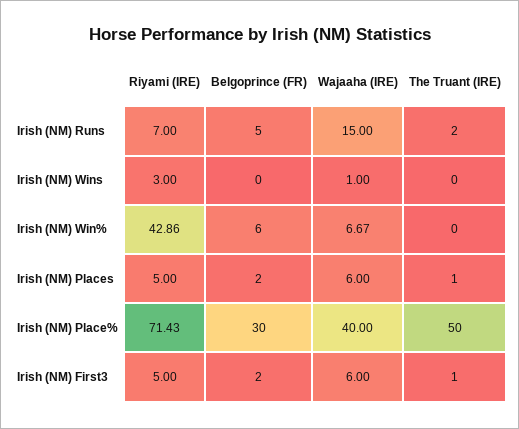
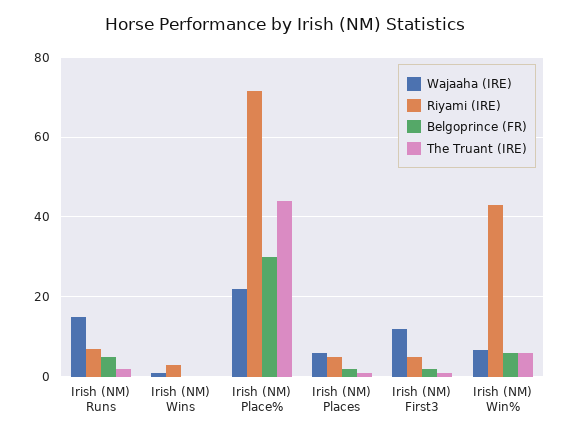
  {
    "Riyami (IRE)": {
      "Irish (NM) Runs": 7,
      "Irish (NM) Wins": 3,
      "Irish (NM) Win%": 42.86,
      "Irish (NM) Places": 5,
      "Irish (NM) Place%": 71.43,
      "Irish (NM) First3": 5
    },
    "Belgoprince (FR)": {
      "Irish (NM) Runs": 5,
      "Irish (NM) Wins": 0,
      "Irish (NM) Win%": 6,
      "Irish (NM) Places": 2,
      "Irish (NM) Place%": 30,
      "Irish (NM) First3": 2
    },
    "Wajaaha (IRE)": {
      "Irish (NM) Runs": 15,
      "Irish (NM) Wins": 1,
      "Irish (NM) Win%": 6.67,
      "Irish (NM) Places": 6,
-     "Irish (NM) Place%": 40,
+     "Irish (NM) Place%": 22,
-     "Irish (NM) First3": 6
+     "Irish (NM) First3": 12
    },
    "The Truant (IRE)": {
      "Irish (NM) Runs": 2,
      "Irish (NM) Wins": 0,
-     "Irish (NM) Win%": 0,
+     "Irish (NM) Win%": 6,
      "Irish (NM) Places": 1,
-     "Irish (NM) Place%": 50,
+     "Irish (NM) Place%": 44,
      "Irish (NM) First3": 1
    }
  }

